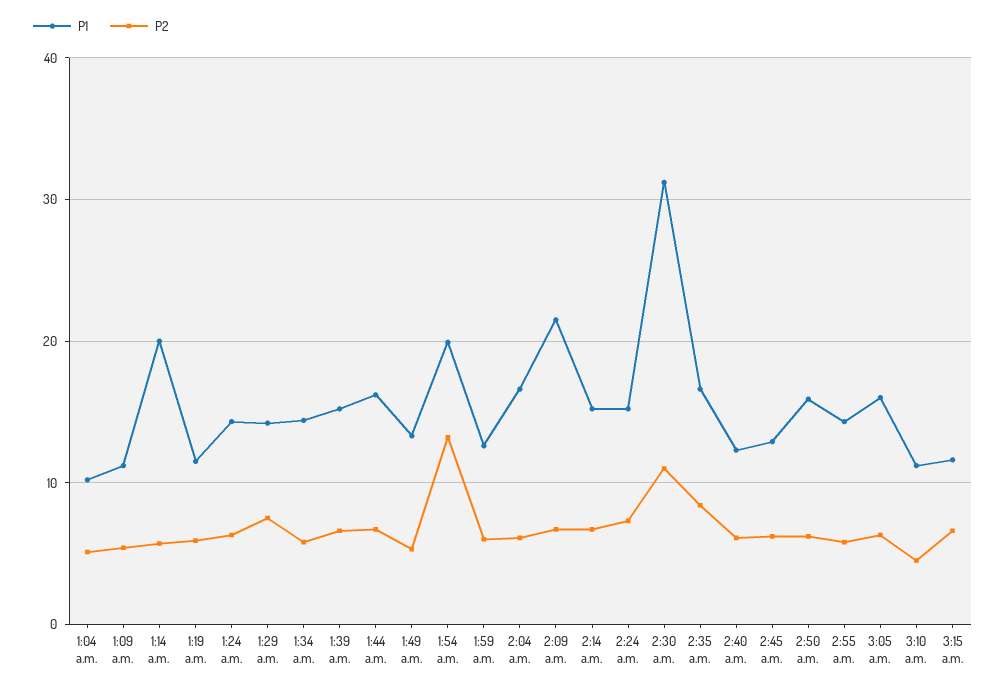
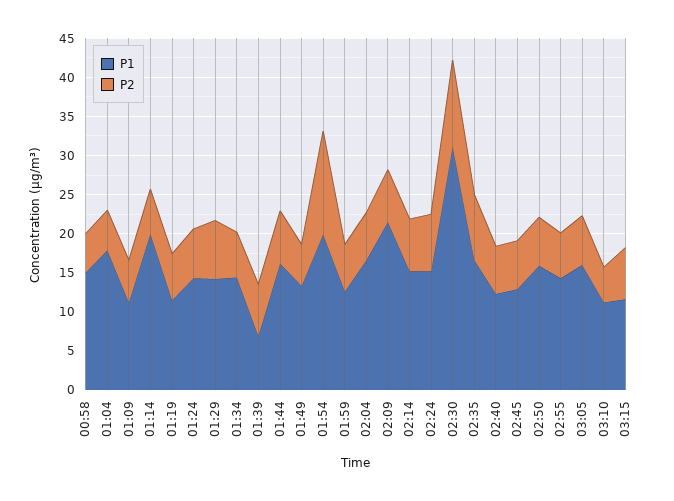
  {
    "P1": {
-     "1:04 a.m.": 10,
+     "1:04 a.m.": 17.5,
      "1:09 a.m.": 11,
      "1:14 a.m.": 20,
      "1:19 a.m.": 12,
      "1:24 a.m.": 14,
      "1:29 a.m.": 14,
      "1:34 a.m.": 14,
-     "1:39 a.m.": 15,
+     "1:39 a.m.": 7.5,
      "1:44 a.m.": 16,
      "1:49 a.m.": 13,
      "1:54 a.m.": 20,
      "1:59 a.m.": 13,
      "2:04 a.m.": 17,
      "2:09 a.m.": 22,
      "2:14 a.m.": 15,
      "2:24 a.m.": 15,
      "2:30 a.m.": 31,
      "2:35 a.m.": 17,
      "2:40 a.m.": 12,
      "2:45 a.m.": 13,
      "2:50 a.m.": 16,
      "2:55 a.m.": 14,
      "3:05 a.m.": 16,
      "3:10 a.m.": 11,
-     "3:15 a.m.": 12
+     "3:15 a.m.": 12,
+     "00:58": 15
    },
    "P2": {
      "1:04 a.m.": 5,
      "1:09 a.m.": 5,
      "1:14 a.m.": 6,
      "1:19 a.m.": 6,
      "1:24 a.m.": 6,
      "1:29 a.m.": 8,
      "1:34 a.m.": 6,
      "1:39 a.m.": 7,
      "1:44 a.m.": 7,
      "1:49 a.m.": 5,
      "1:54 a.m.": 13,
      "1:59 a.m.": 6,
      "2:04 a.m.": 6,
      "2:09 a.m.": 7,
      "2:14 a.m.": 7,
      "2:24 a.m.": 7,
      "2:30 a.m.": 11,
      "2:35 a.m.": 8,
      "2:40 a.m.": 6,
      "2:45 a.m.": 6,
      "2:50 a.m.": 6,
      "2:55 a.m.": 6,
      "3:05 a.m.": 6,
      "3:10 a.m.": 5,
-     "3:15 a.m.": 7
+     "3:15 a.m.": 7,
+     "00:58": 5
    }
  }

